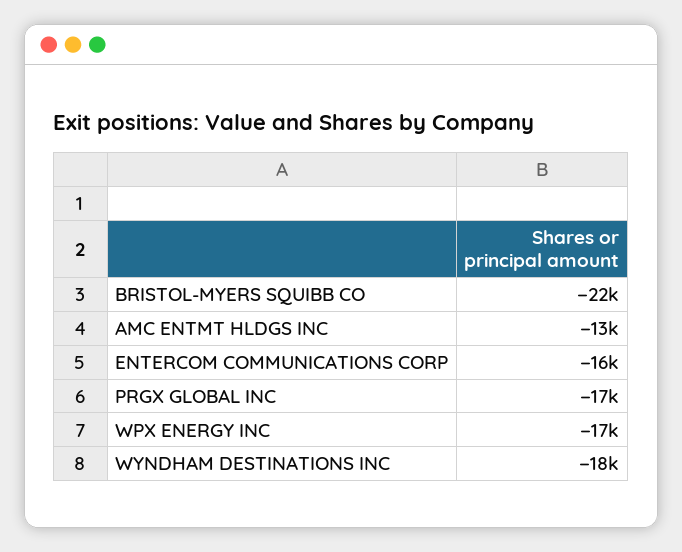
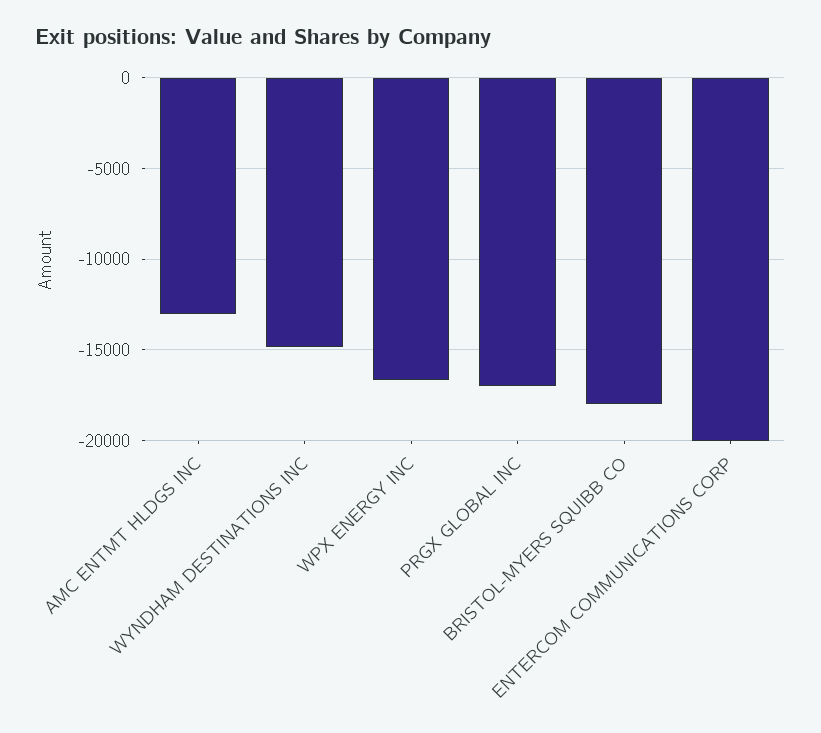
  {
-   "BRISTOL-MYERS SQUIBB CO": -22000,
+   "BRISTOL-MYERS SQUIBB CO": -18000,
    "AMC ENTMT HLDGS INC": -13000,
-   "ENTERCOM COMMUNICATIONS CORP": -16000,
+   "ENTERCOM COMMUNICATIONS CORP": -20000,
    "PRGX GLOBAL INC": -17000,
    "WPX ENERGY INC": -17000,
-   "WYNDHAM DESTINATIONS INC": -18000
+   "WYNDHAM DESTINATIONS INC": -15000
  }

